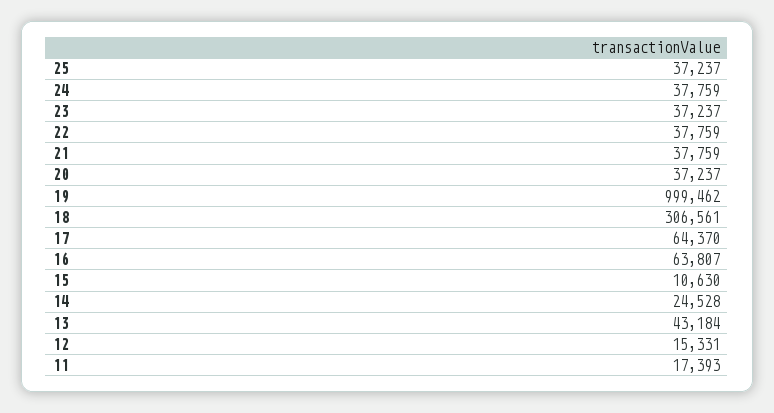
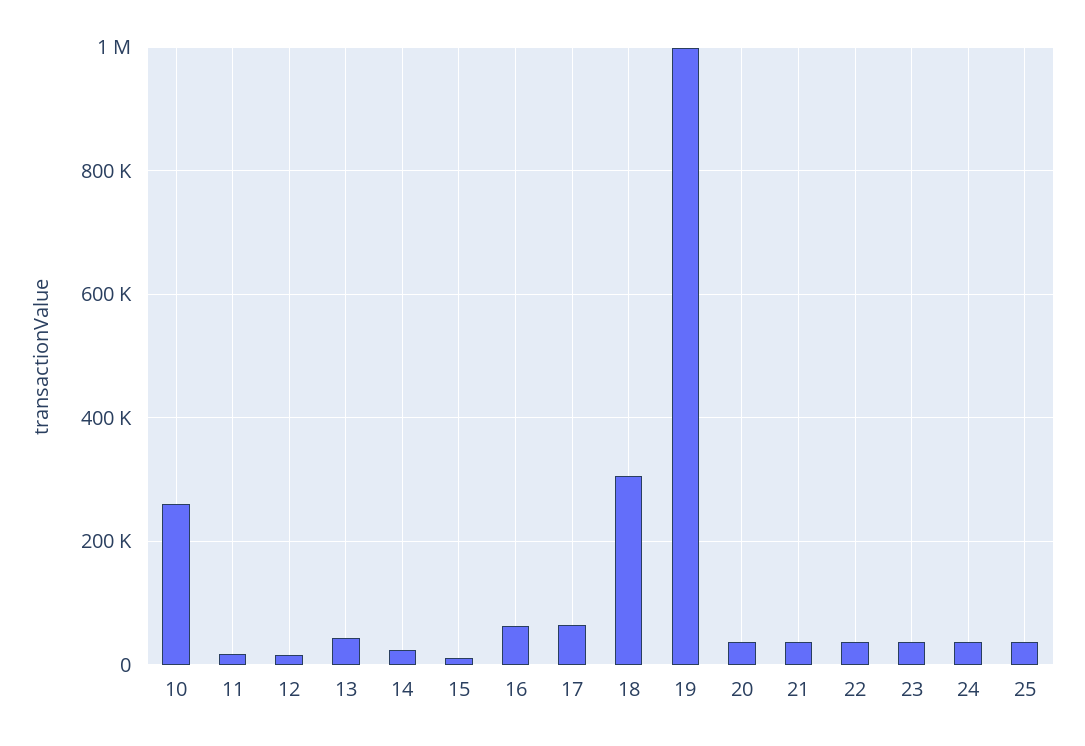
  {
    "25": 37237,
    "24": 37759,
    "23": 37237,
    "22": 37759,
    "21": 37759,
    "20": 37237,
    "19": 999462,
    "18": 306561,
    "17": 64370,
    "16": 63807,
    "15": 10630,
    "14": 24528,
    "13": 43184,
    "12": 15331,
-   "11": 17393
+   "11": 17393,
+   "10": 260000
  }

